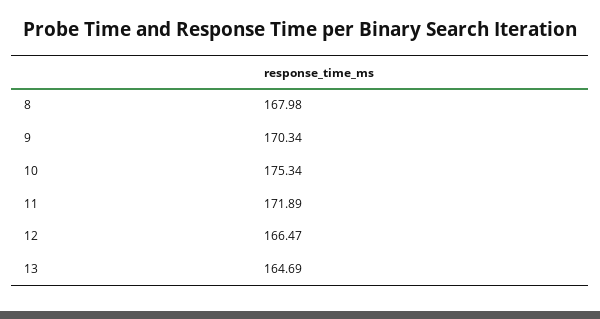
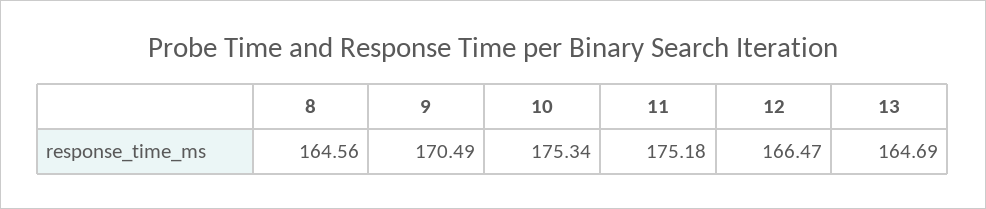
  {
-   "8": 167.98,
+   "8": 164.56,
-   "9": 170.34,
+   "9": 170.49,
    "10": 175.34,
-   "11": 171.89,
+   "11": 175.18,
    "12": 166.47,
    "13": 164.69
  }

